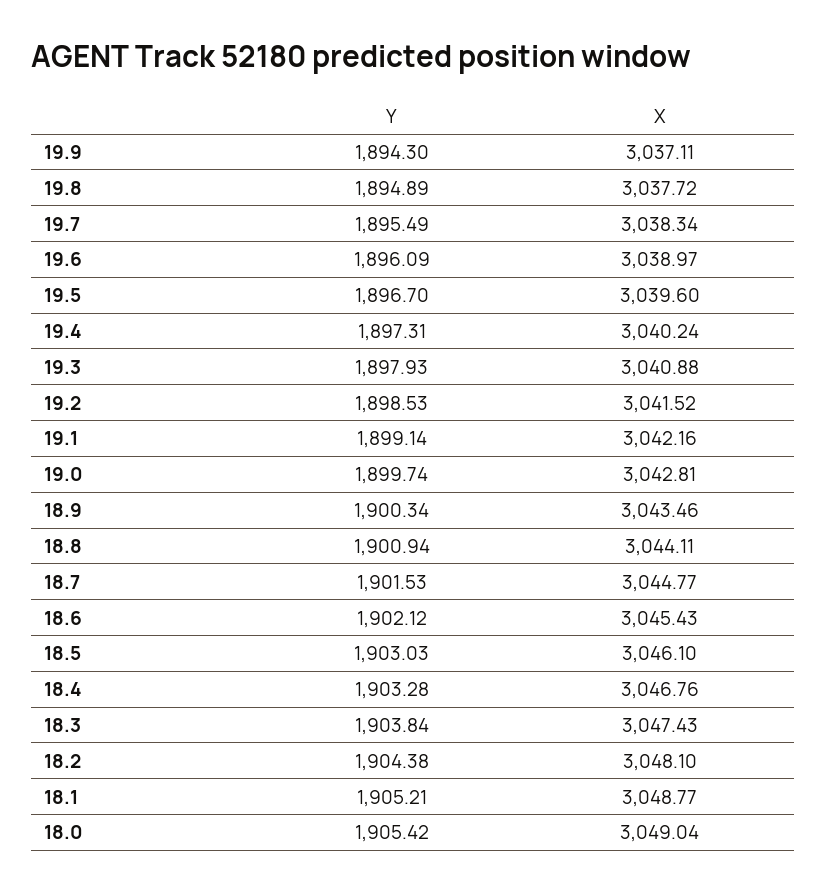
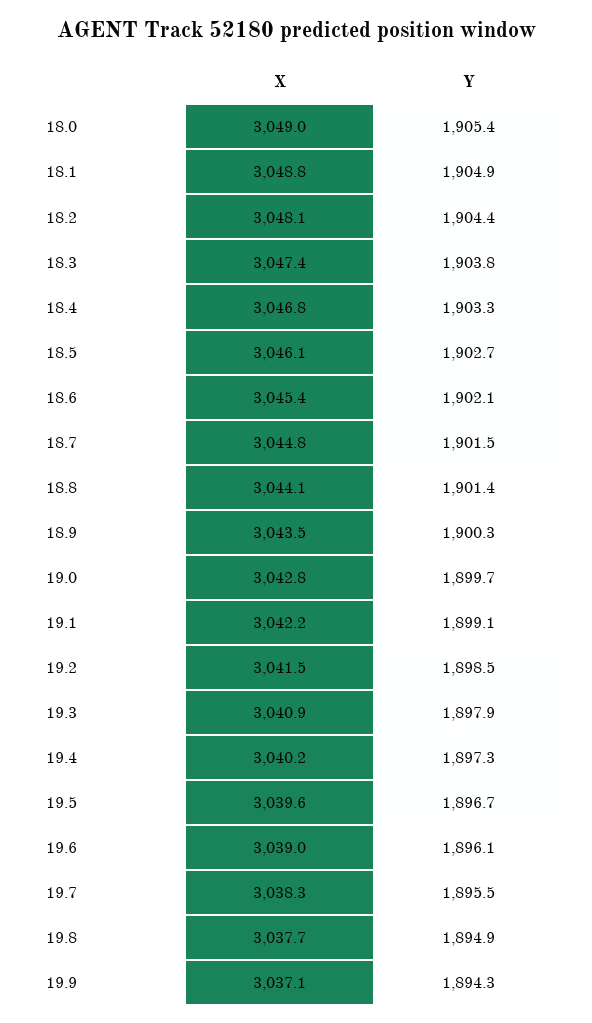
  {
    "Y": {
      "19.9": 1894.3,
      "19.8": 1894.89,
      "19.7": 1895.49,
      "19.6": 1896.09,
      "19.5": 1896.7,
      "19.4": 1897.31,
      "19.3": 1897.93,
      "19.2": 1898.53,
      "19.1": 1899.14,
      "19.0": 1899.74,
      "18.9": 1900.34,
-     "18.8": 1900.94,
+     "18.8": 1901.4,
      "18.7": 1901.53,
      "18.6": 1902.12,
-     "18.5": 1903.03,
+     "18.5": 1902.7,
      "18.4": 1903.28,
      "18.3": 1903.84,
      "18.2": 1904.38,
-     "18.1": 1905.21,
+     "18.1": 1904.9,
      "18.0": 1905.42
    },
    "X": {
      "19.9": 3037.11,
      "19.8": 3037.72,
      "19.7": 3038.34,
      "19.6": 3038.97,
      "19.5": 3039.6,
      "19.4": 3040.24,
      "19.3": 3040.88,
      "19.2": 3041.52,
      "19.1": 3042.16,
      "19.0": 3042.81,
      "18.9": 3043.46,
      "18.8": 3044.11,
      "18.7": 3044.77,
      "18.6": 3045.43,
      "18.5": 3046.1,
      "18.4": 3046.76,
      "18.3": 3047.43,
      "18.2": 3048.1,
      "18.1": 3048.77,
      "18.0": 3049.04
    }
  }

